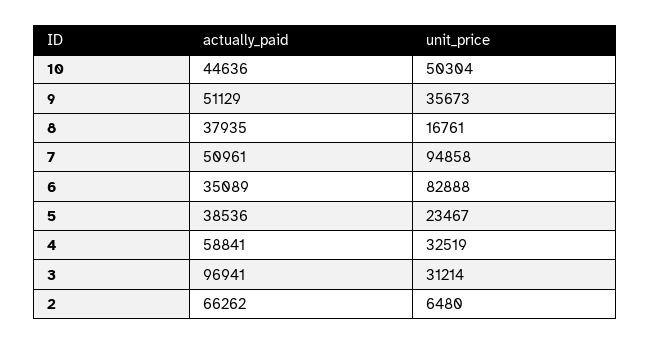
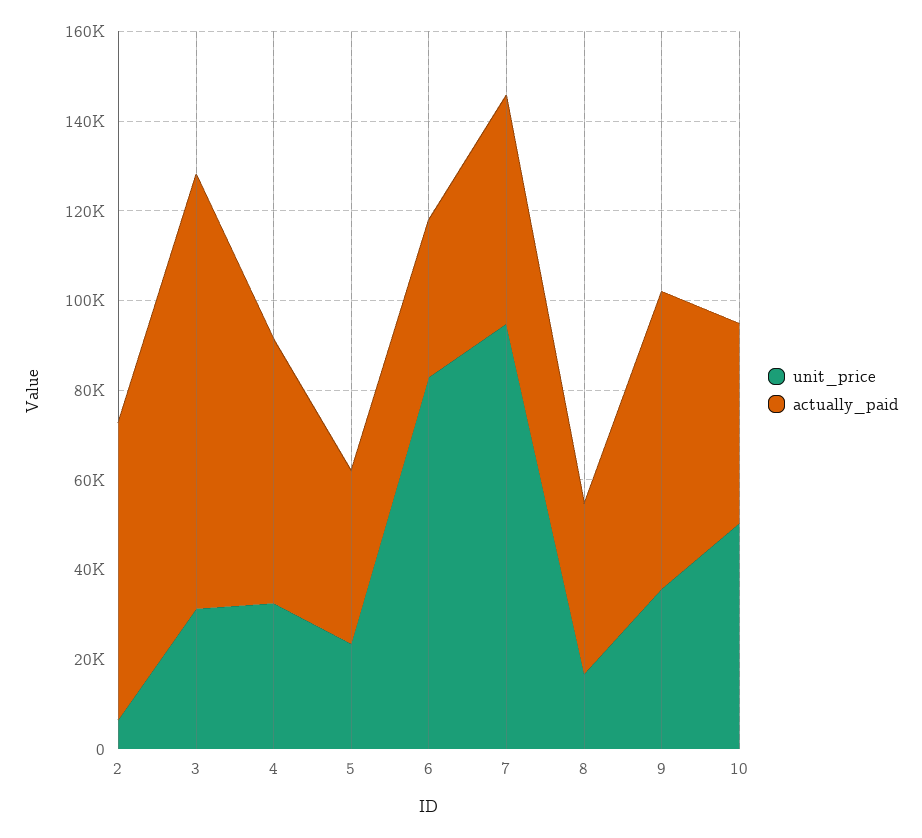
  {
    "actually_paid": {
      "10": 44636,
-     "9": 51129,
+     "9": 65000,
      "8": 37935,
      "7": 50961,
      "6": 35089,
      "5": 38536,
      "4": 58841,
      "3": 96941,
      "2": 66262
    },
    "unit_price": {
      "10": 50304,
      "9": 35673,
      "8": 16761,
      "7": 94858,
      "6": 82888,
      "5": 23467,
      "4": 32519,
      "3": 31214,
      "2": 6480
    }
  }

